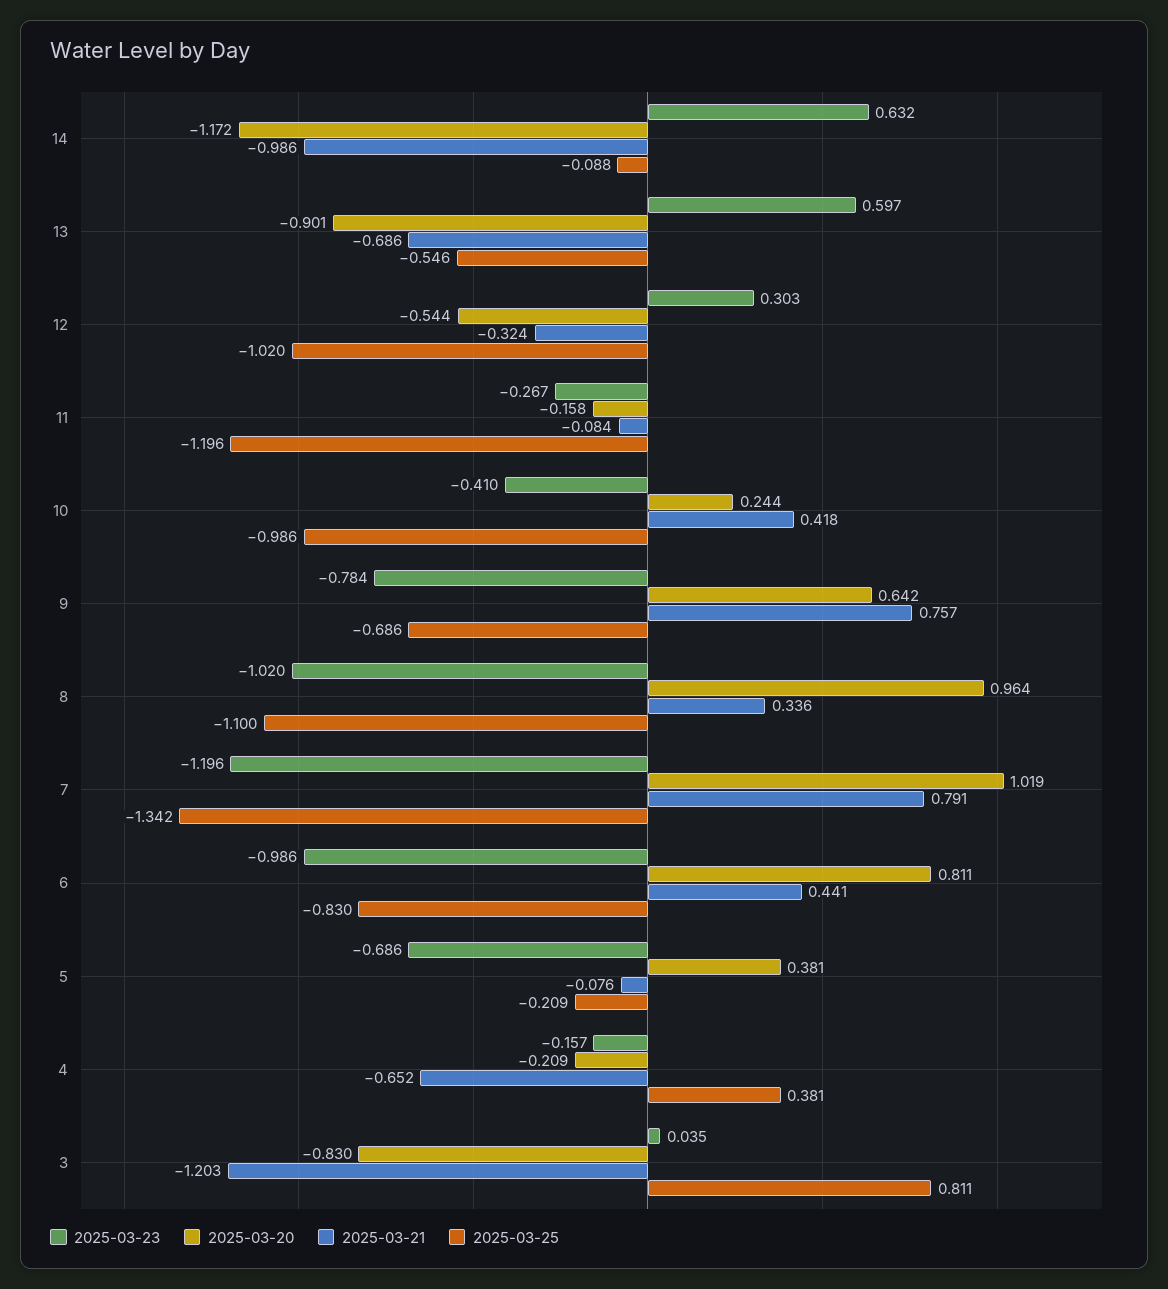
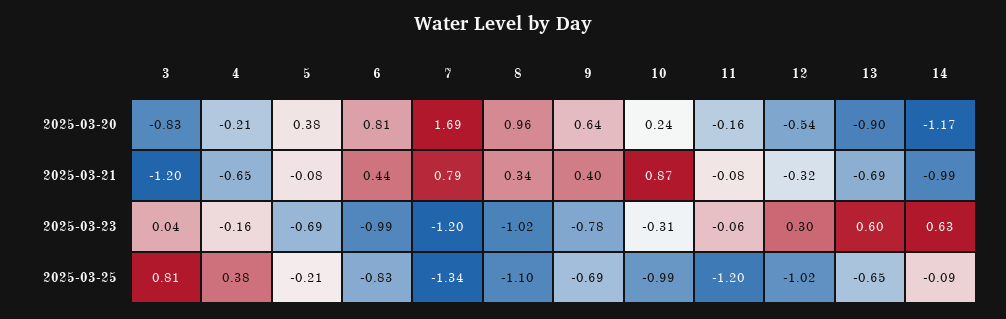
  {
    "2025-03-23": {
      "14": 0.632,
      "13": 0.597,
      "12": 0.303,
-     "11": -0.267,
+     "11": -0.06,
-     "10": -0.41,
+     "10": -0.31,
      "9": -0.784,
      "8": -1.02,
      "7": -1.196,
      "6": -0.986,
      "5": -0.686,
      "4": -0.157,
      "3": 0.035
    },
    "2025-03-20": {
      "14": -1.172,
      "13": -0.901,
      "12": -0.544,
      "11": -0.158,
      "10": 0.244,
      "9": 0.642,
      "8": 0.964,
-     "7": 1.019,
+     "7": 1.69,
      "6": 0.811,
      "5": 0.381,
      "4": -0.209,
      "3": -0.83
    },
    "2025-03-21": {
      "14": -0.986,
      "13": -0.686,
      "12": -0.324,
      "11": -0.084,
-     "10": 0.418,
+     "10": 0.87,
-     "9": 0.757,
+     "9": 0.4,
      "8": 0.336,
      "7": 0.791,
      "6": 0.441,
      "5": -0.076,
      "4": -0.652,
      "3": -1.203
    },
    "2025-03-25": {
      "14": -0.088,
-     "13": -0.546,
+     "13": -0.65,
      "12": -1.02,
      "11": -1.196,
      "10": -0.986,
      "9": -0.686,
      "8": -1.1,
      "7": -1.342,
      "6": -0.83,
      "5": -0.209,
      "4": 0.381,
      "3": 0.811
    }
  }

